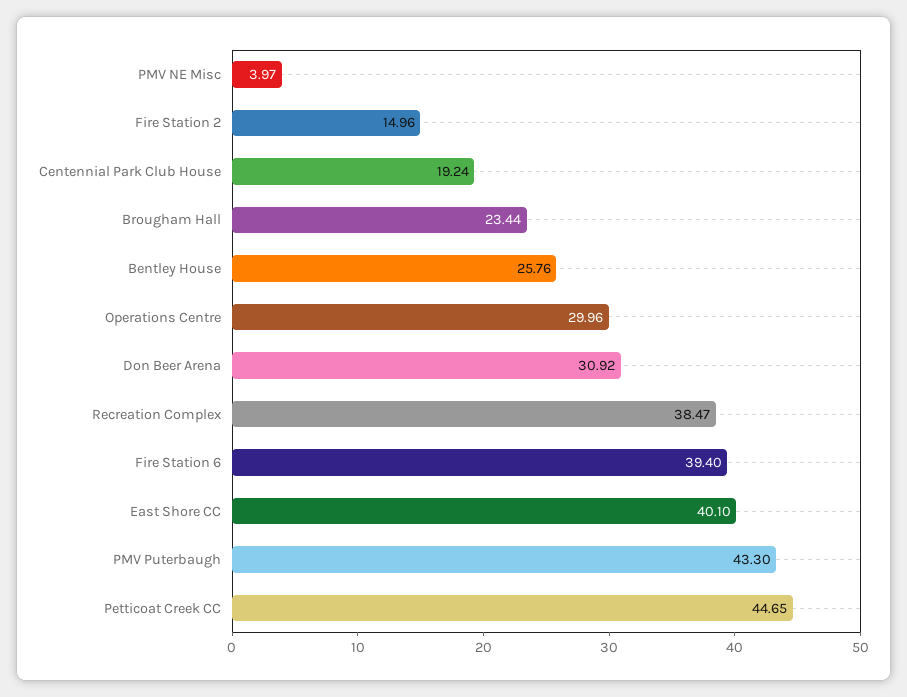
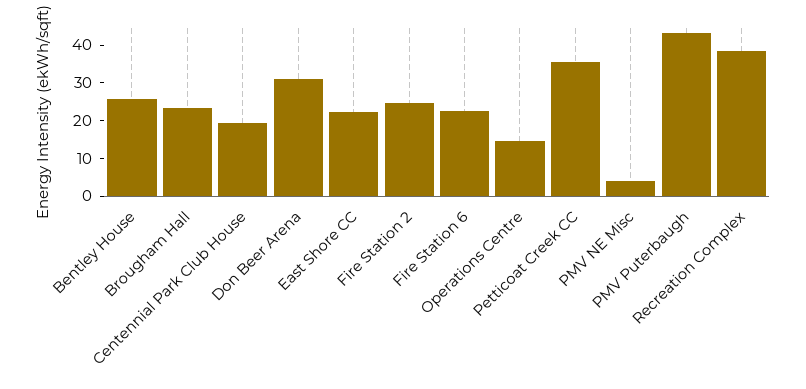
  {
    "PMV NE Misc": 3.97,
-   "Fire Station 2": 14.96,
+   "Fire Station 2": 25,
    "Centennial Park Club House": 19.24,
    "Brougham Hall": 23.44,
    "Bentley House": 25.76,
-   "Operations Centre": 29.96,
+   "Operations Centre": 15,
    "Don Beer Arena": 30.92,
    "Recreation Complex": 38.47,
-   "Fire Station 6": 39.4,
+   "Fire Station 6": 22.5,
-   "East Shore CC": 40.1,
+   "East Shore CC": 22.5,
    "PMV Puterbaugh": 43.3,
-   "Petticoat Creek CC": 44.65
+   "Petticoat Creek CC": 35
  }

